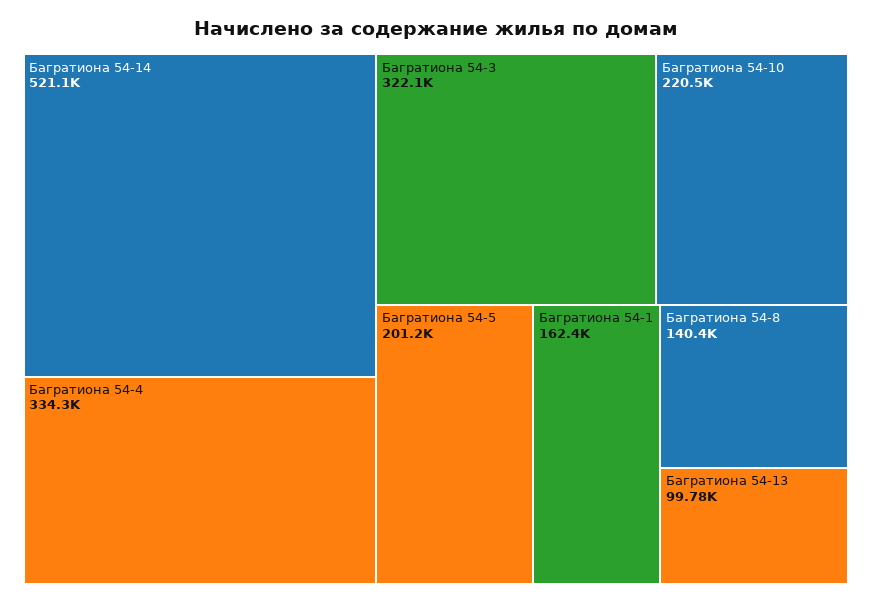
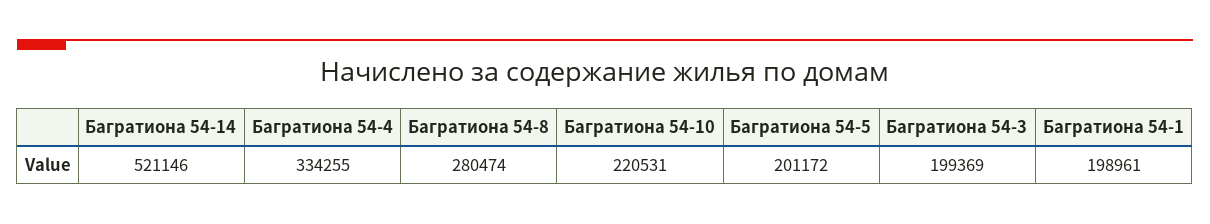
  {
    "Багратиона 54-14": 521146,
    "Багратиона 54-4": 334255,
-   "Багратиона 54-3": 322100,
+   "Багратиона 54-3": 199369,
    "Багратиона 54-10": 220531,
    "Багратиона 54-5": 201172,
-   "Багратиона 54-1": 162400,
+   "Багратиона 54-1": 198961,
-   "Багратиона 54-8": 140400,
+   "Багратиона 54-8": 280474
-   "Багратиона 54-13": 99780
  }

